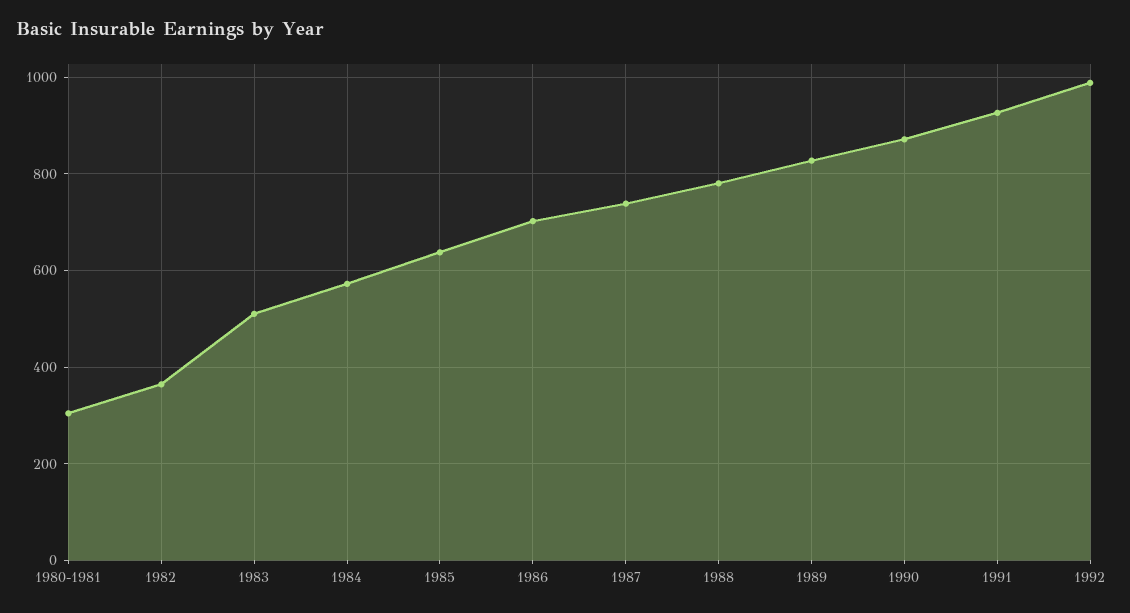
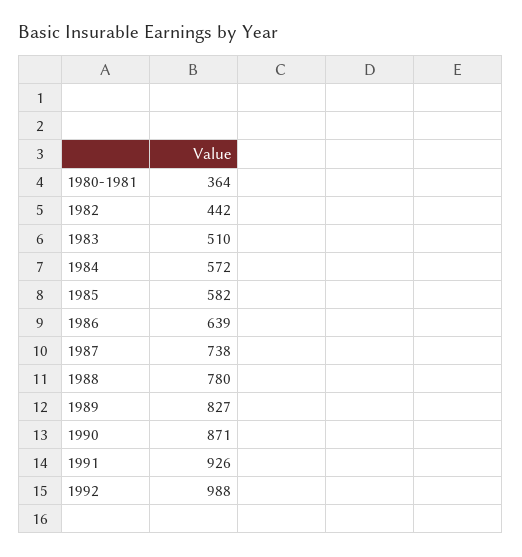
  {
-   "1980-1981": 300,
+   "1980-1981": 364,
-   "1982": 360,
+   "1982": 442,
    "1983": 510,
    "1984": 572,
-   "1985": 640,
+   "1985": 582,
-   "1986": 700,
+   "1986": 639,
    "1987": 738,
    "1988": 780,
    "1989": 827,
    "1990": 871,
    "1991": 926,
    "1992": 988
  }

